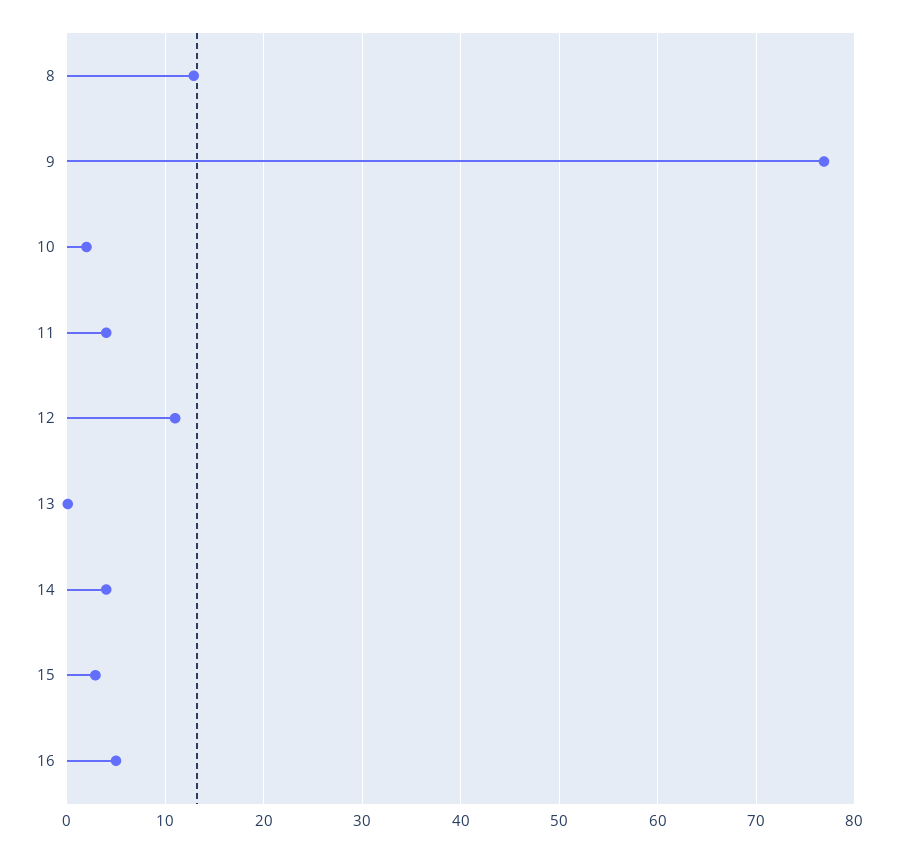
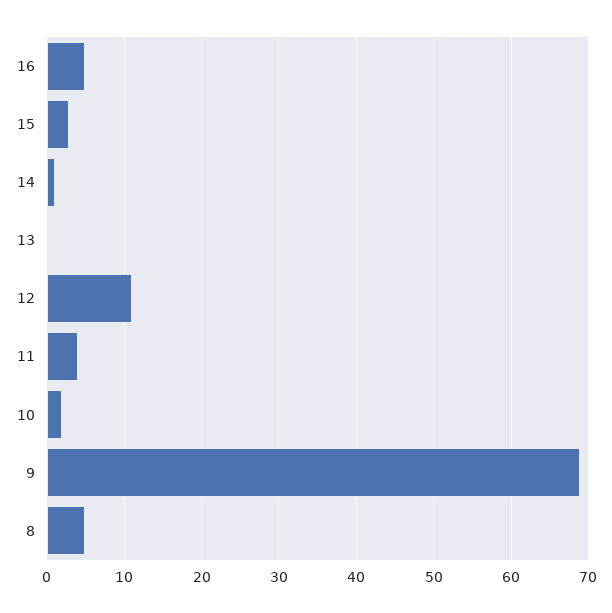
  {
-   "8": 13,
+   "8": 5,
-   "9": 77,
+   "9": 69,
    "10": 2,
    "11": 4,
    "12": 11,
    "13": 0,
-   "14": 4,
+   "14": 1,
    "15": 3,
    "16": 5
  }

